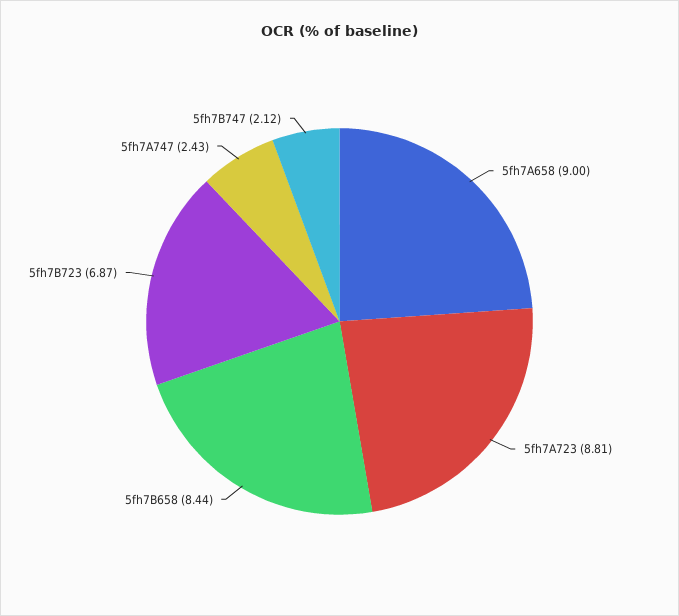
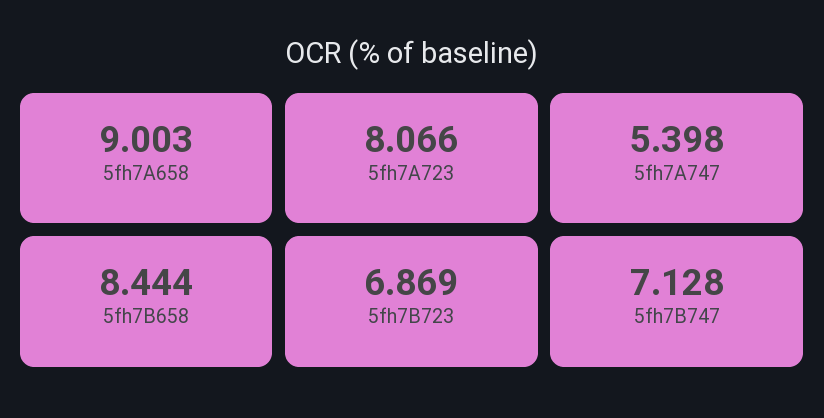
  {
    "5fh7A658": 9.003,
-   "5fh7A723": 8.81,
+   "5fh7A723": 8.066,
    "5fh7B658": 8.444,
    "5fh7B723": 6.869,
-   "5fh7A747": 2.43,
+   "5fh7A747": 5.398,
-   "5fh7B747": 2.12
+   "5fh7B747": 7.128
  }

